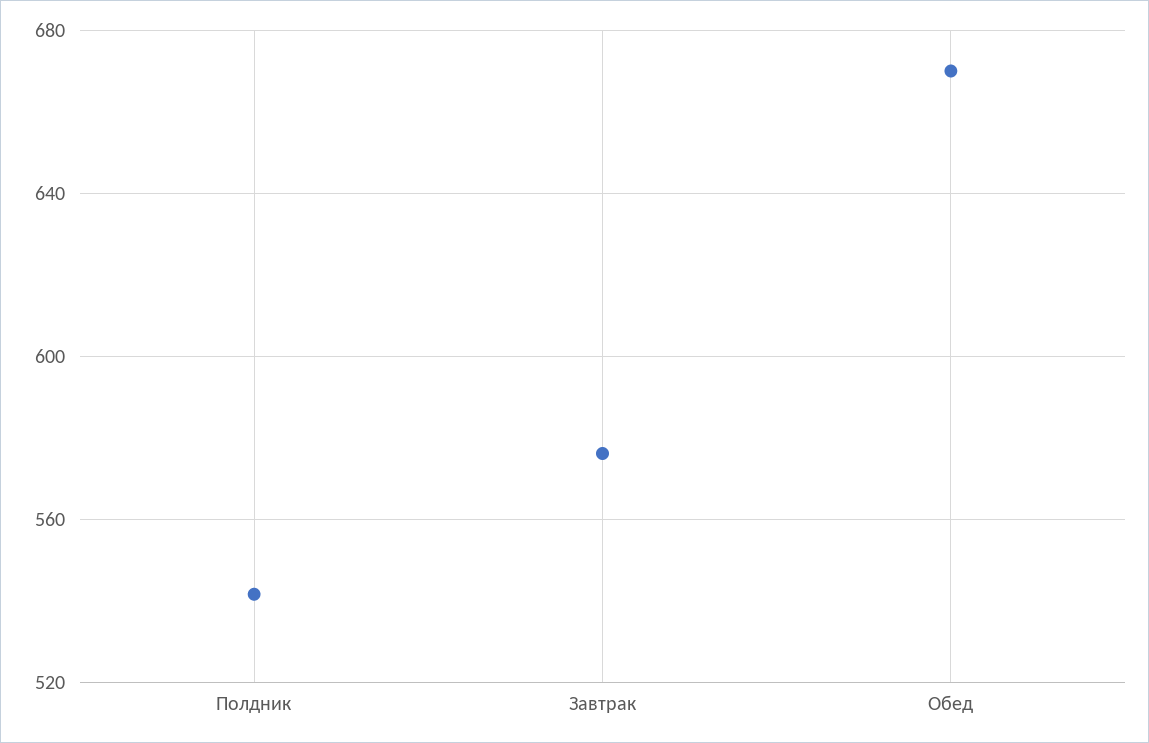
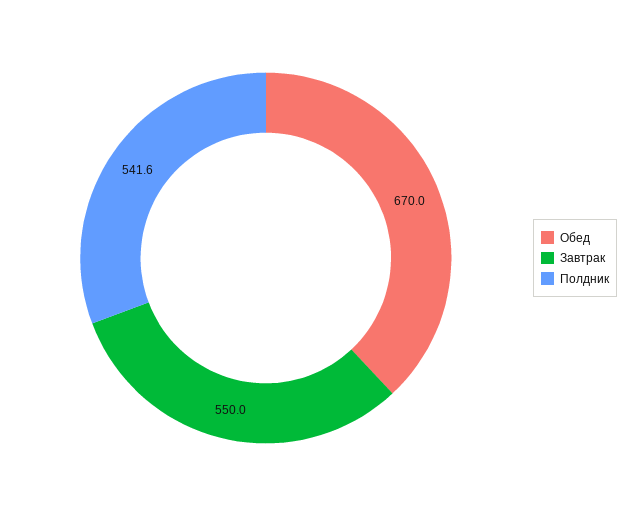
  {
    "Полдник": 541.6,
-   "Завтрак": 575,
+   "Завтрак": 550,
    "Обед": 670
  }

